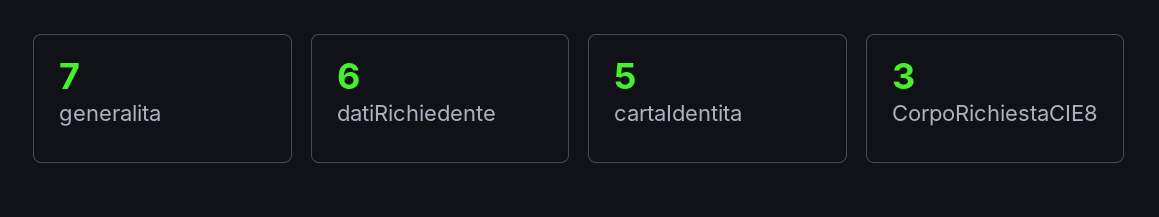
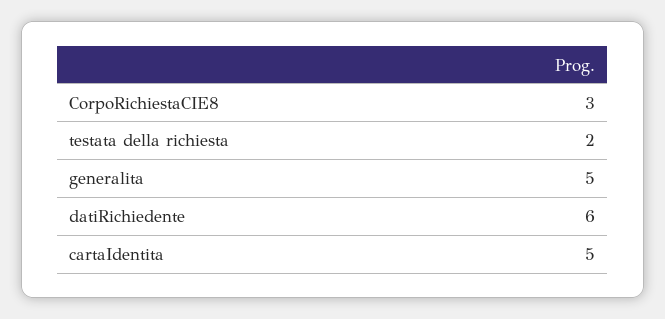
  {
-   "generalita": 7,
+   "generalita": 5,
    "datiRichiedente": 6,
    "cartaIdentita": 5,
-   "CorpoRichiestaCIE8": 3
+   "CorpoRichiestaCIE8": 3,
+   "testata della richiesta": 2
  }

